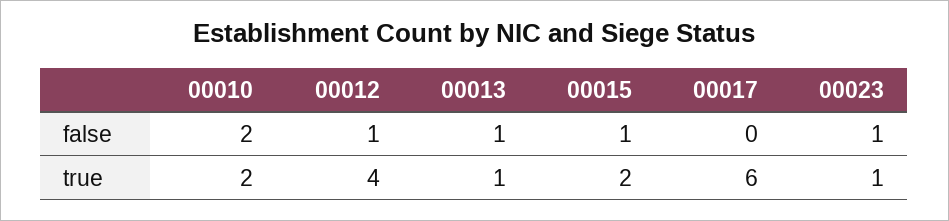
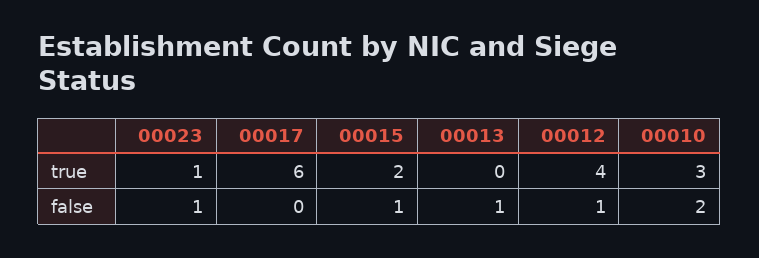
  {
    "00010": {
      "false": 2,
-     "true": 2
+     "true": 3
    },
    "00012": {
      "false": 1,
      "true": 4
    },
    "00013": {
      "false": 1,
-     "true": 1
+     "true": 0
    },
    "00015": {
      "false": 1,
      "true": 2
    },
    "00017": {
      "false": 0,
      "true": 6
    },
    "00023": {
      "false": 1,
      "true": 1
    }
  }

